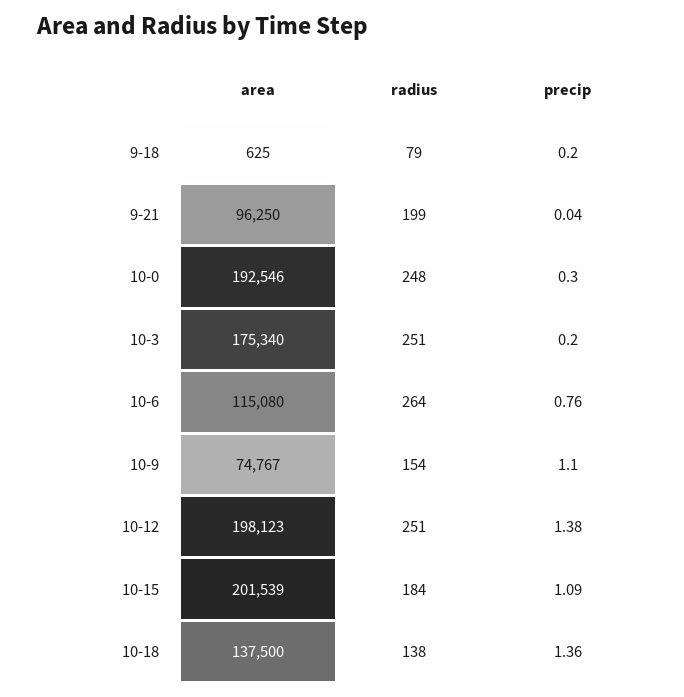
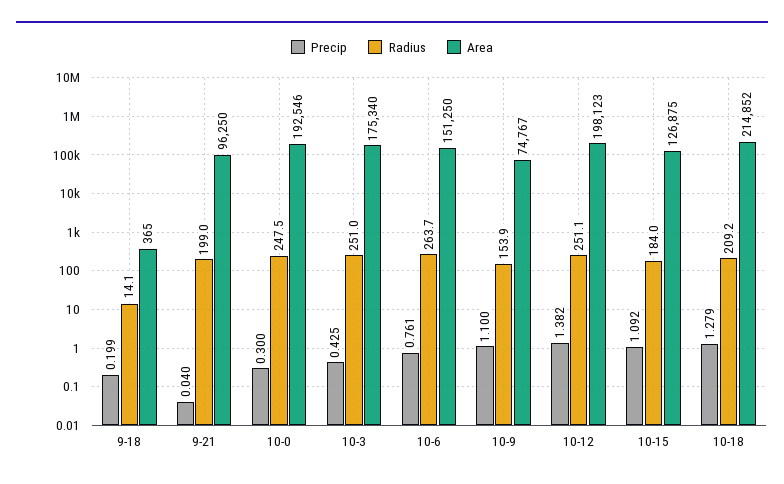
  {
    "area": {
-     "9-18": 625,
+     "9-18": 365,
      "9-21": 96250,
      "10-0": 192546,
      "10-3": 175340,
-     "10-6": 115080,
+     "10-6": 151250,
      "10-9": 74767,
      "10-12": 198123,
-     "10-15": 201539,
+     "10-15": 126875,
-     "10-18": 137500
+     "10-18": 214852
    },
    "radius": {
-     "9-18": 79,
+     "9-18": 14.1,
      "9-21": 199,
      "10-0": 247.5,
      "10-3": 251,
      "10-6": 263.7,
      "10-9": 153.9,
      "10-12": 251.1,
      "10-15": 184,
-     "10-18": 138
+     "10-18": 209.2
    },
    "precip": {
      "9-18": 0.199,
      "9-21": 0.04,
      "10-0": 0.3,
-     "10-3": 0.2,
+     "10-3": 0.425,
      "10-6": 0.761,
      "10-9": 1.1,
      "10-12": 1.382,
      "10-15": 1.092,
-     "10-18": 1.36
+     "10-18": 1.279
    }
  }

